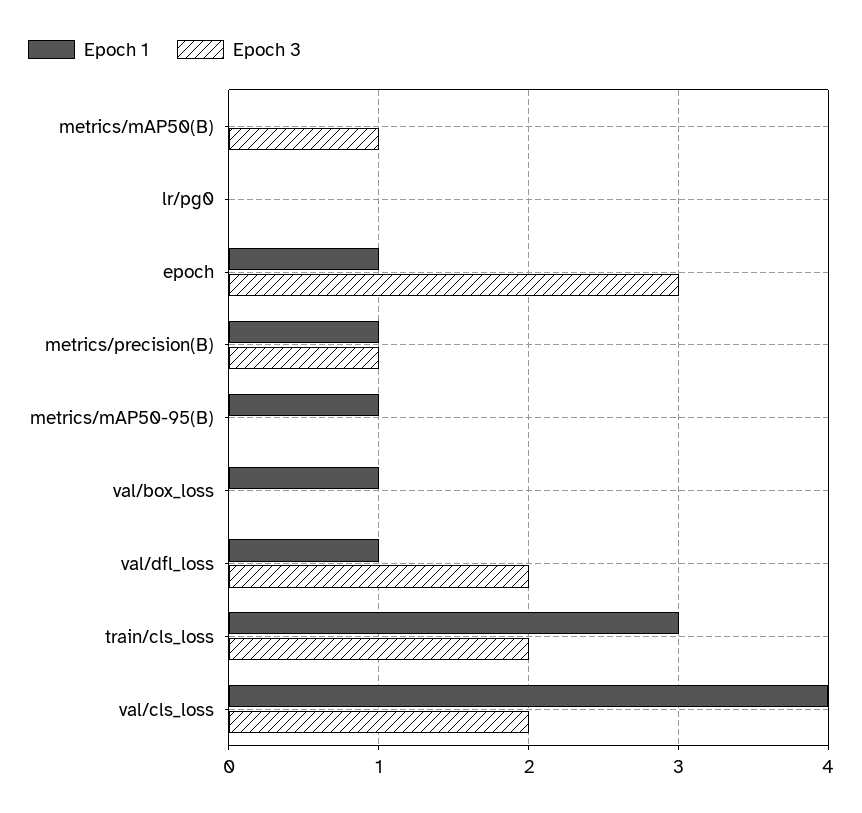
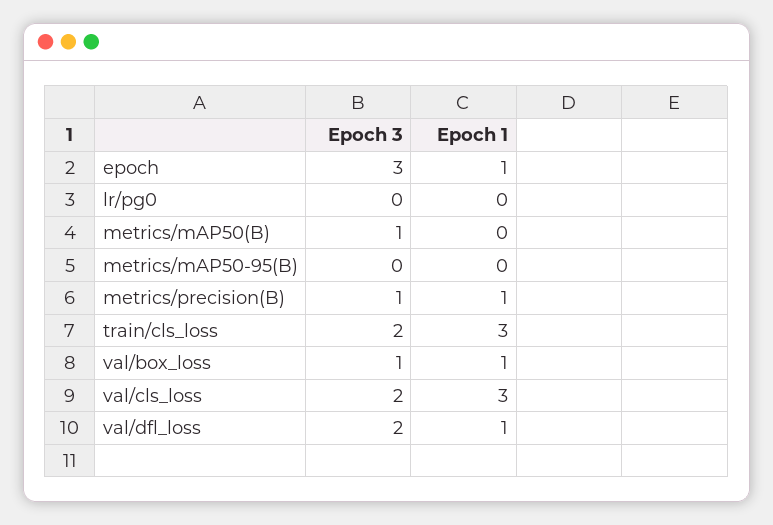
  {
    "Epoch 1": {
      "metrics/mAP50(B)": 0,
      "lr/pg0": 0,
      "epoch": 1,
      "metrics/precision(B)": 1,
-     "metrics/mAP50-95(B)": 1,
+     "metrics/mAP50-95(B)": 0,
      "val/box_loss": 1,
      "val/dfl_loss": 1,
      "train/cls_loss": 3,
-     "val/cls_loss": 4
+     "val/cls_loss": 3
    },
    "Epoch 3": {
      "metrics/mAP50(B)": 1,
      "lr/pg0": 0,
      "epoch": 3,
      "metrics/precision(B)": 1,
      "metrics/mAP50-95(B)": 0,
-     "val/box_loss": 0,
+     "val/box_loss": 1,
      "val/dfl_loss": 2,
      "train/cls_loss": 2,
      "val/cls_loss": 2
    }
  }

